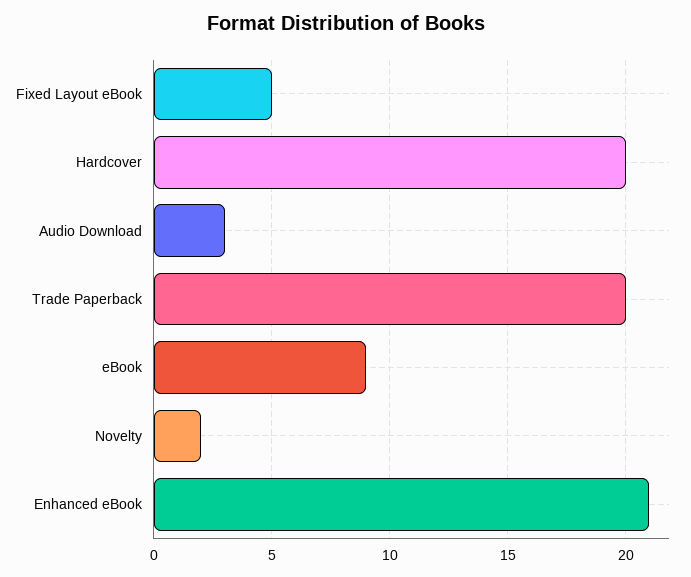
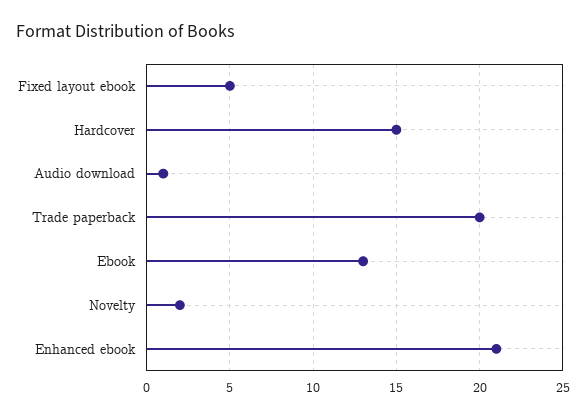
  {
    "Fixed Layout eBook": 5,
-   "Hardcover": 20,
+   "Hardcover": 15,
-   "Audio Download": 3,
+   "Audio Download": 1,
    "Trade Paperback": 20,
-   "eBook": 9,
+   "eBook": 13,
    "Novelty": 2,
    "Enhanced eBook": 21
  }

